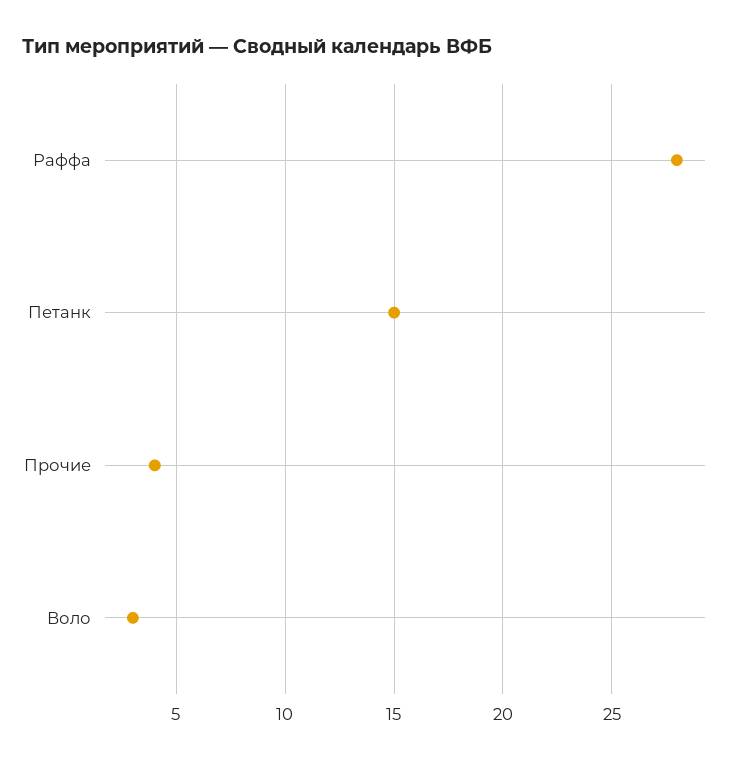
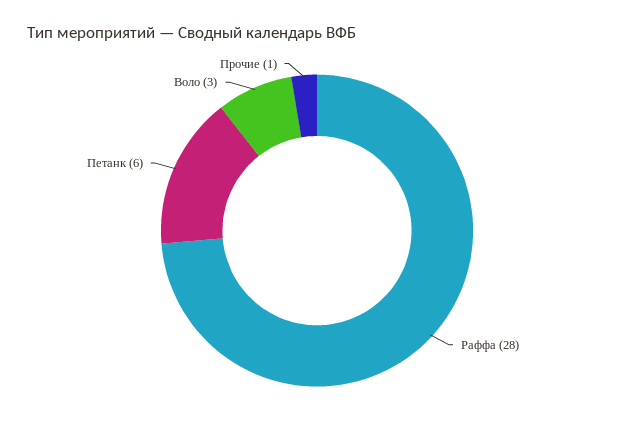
  {
    "Раффа": 28,
-   "Петанк": 15,
+   "Петанк": 6,
-   "Прочие": 4,
+   "Прочие": 1,
    "Воло": 3
  }

